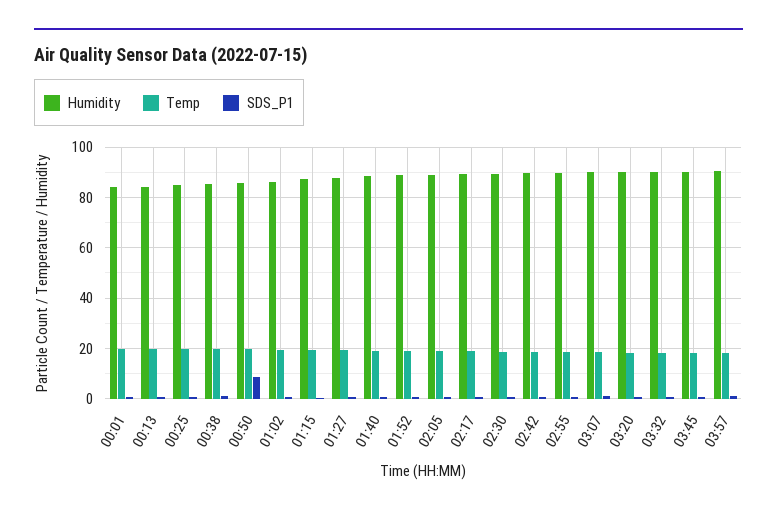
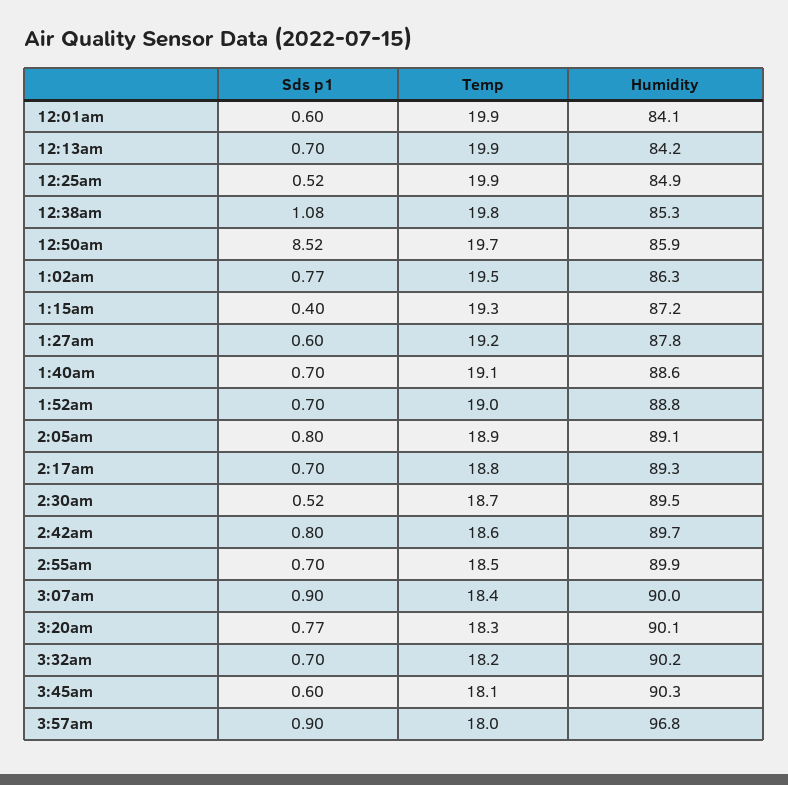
  {
    "Humidity": {
      "00:01": 84.1,
      "00:13": 84.2,
      "00:25": 84.9,
      "00:38": 85.3,
      "00:50": 85.9,
      "01:02": 86.3,
      "01:15": 87.2,
      "01:27": 87.8,
      "01:40": 88.6,
      "01:52": 88.8,
      "02:05": 89.1,
      "02:17": 89.3,
      "02:30": 89.5,
      "02:42": 89.7,
      "02:55": 89.9,
      "03:07": 90,
      "03:20": 90.1,
      "03:32": 90.2,
      "03:45": 90.3,
-     "03:57": 90
+     "03:57": 96.8
    },
    "Temp": {
      "00:01": 19.9,
      "00:13": 19.9,
      "00:25": 19.9,
      "00:38": 19.8,
      "00:50": 19.7,
      "01:02": 19.5,
      "01:15": 19.3,
      "01:27": 19.2,
      "01:40": 19.1,
      "01:52": 19,
      "02:05": 18.9,
      "02:17": 18.8,
      "02:30": 18.7,
      "02:42": 18.6,
      "02:55": 18.5,
      "03:07": 18.4,
      "03:20": 18.3,
      "03:32": 18.2,
      "03:45": 18.1,
      "03:57": 18
    },
    "SDS_P1": {
      "00:01": 0.6,
      "00:13": 0.7,
      "00:25": 0.52,
      "00:38": 1.08,
      "00:50": 8.52,
      "01:02": 0.77,
      "01:15": 0.4,
      "01:27": 0.6,
      "01:40": 0.7,
      "01:52": 0.7,
      "02:05": 0.8,
      "02:17": 0.7,
      "02:30": 0.52,
      "02:42": 0.8,
      "02:55": 0.7,
      "03:07": 0.9,
      "03:20": 0.77,
      "03:32": 0.7,
      "03:45": 0.6,
      "03:57": 0.9
    }
  }

